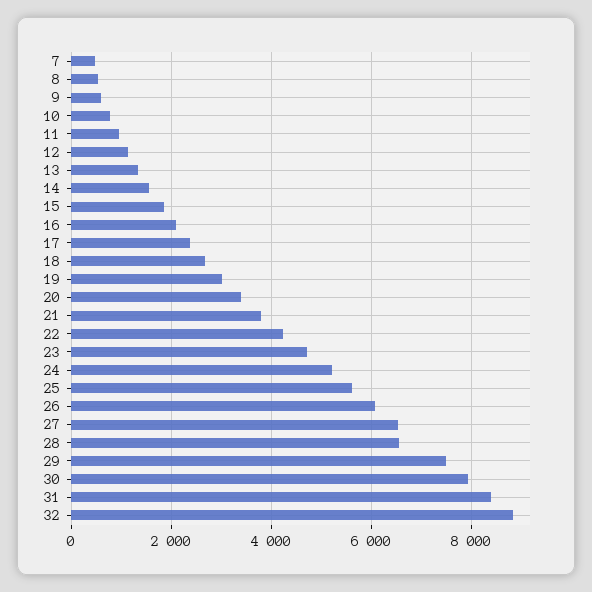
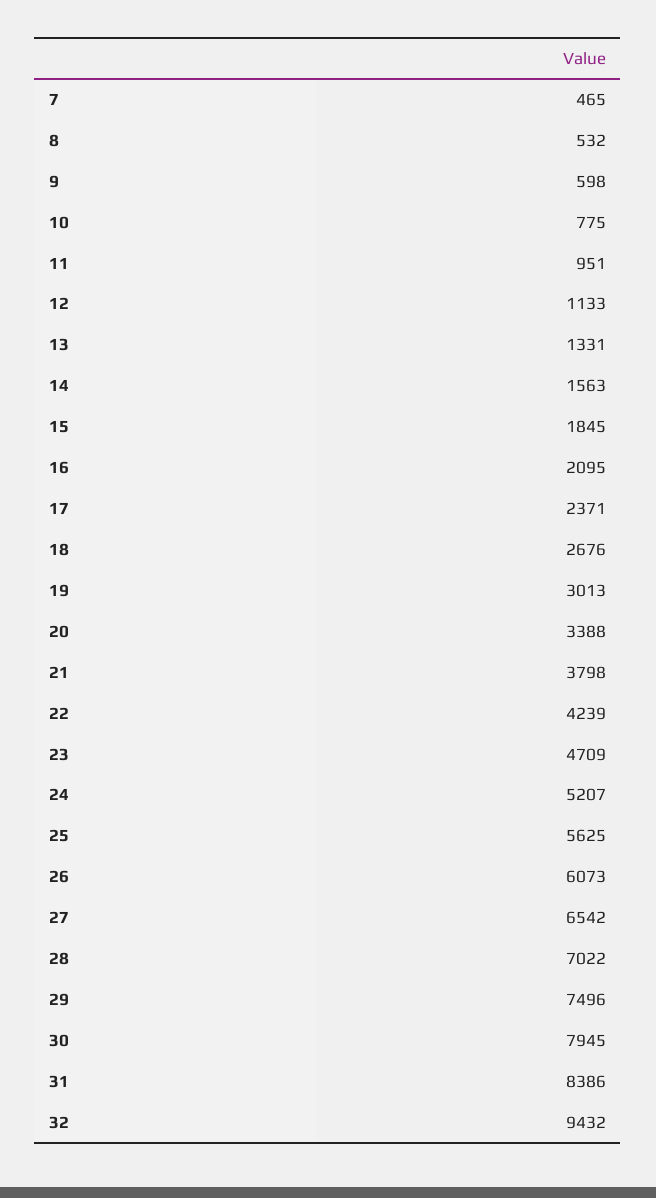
  {
    "7": 465,
    "8": 532,
    "9": 598,
    "10": 775,
    "11": 951,
    "12": 1133,
    "13": 1331,
    "14": 1563,
    "15": 1845,
    "16": 2095,
    "17": 2371,
    "18": 2676,
    "19": 3013,
    "20": 3388,
    "21": 3798,
    "22": 4239,
    "23": 4709,
    "24": 5207,
    "25": 5625,
    "26": 6073,
    "27": 6542,
-   "28": 6600,
+   "28": 7022,
    "29": 7496,
    "30": 7945,
    "31": 8386,
-   "32": 8800
+   "32": 9432
  }

